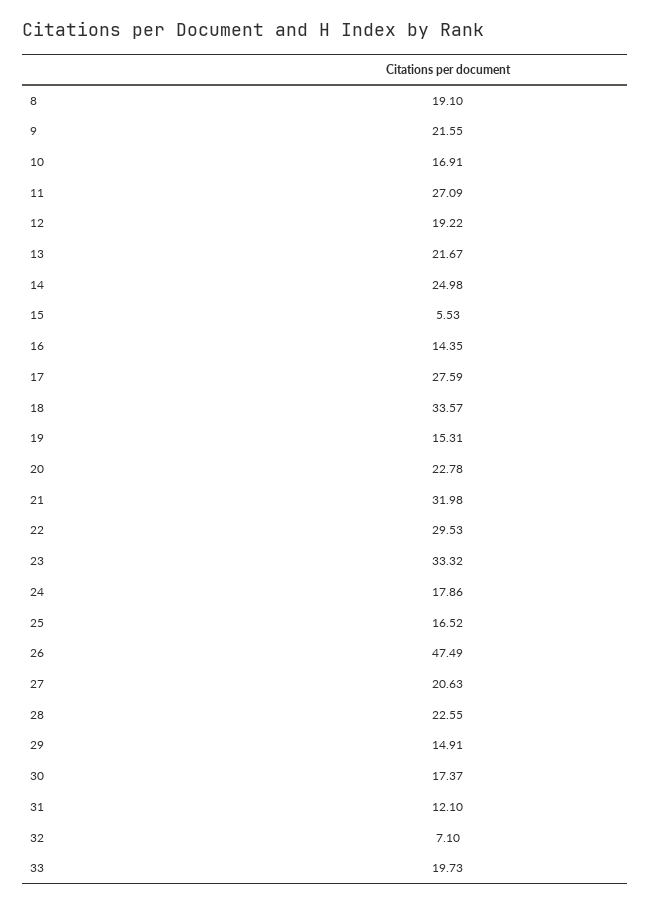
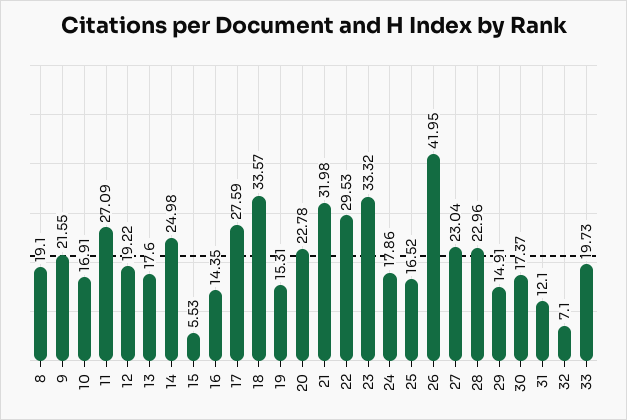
  {
    "8": 19.1,
    "9": 21.55,
    "10": 16.91,
    "11": 27.09,
    "12": 19.22,
-   "13": 21.67,
+   "13": 17.6,
    "14": 24.98,
    "15": 5.53,
    "16": 14.35,
    "17": 27.59,
    "18": 33.57,
    "19": 15.31,
    "20": 22.78,
    "21": 31.98,
    "22": 29.53,
    "23": 33.32,
    "24": 17.86,
    "25": 16.52,
-   "26": 47.49,
+   "26": 41.95,
-   "27": 20.63,
+   "27": 23.04,
-   "28": 22.55,
+   "28": 22.96,
    "29": 14.91,
    "30": 17.37,
    "31": 12.1,
    "32": 7.1,
    "33": 19.73
  }

